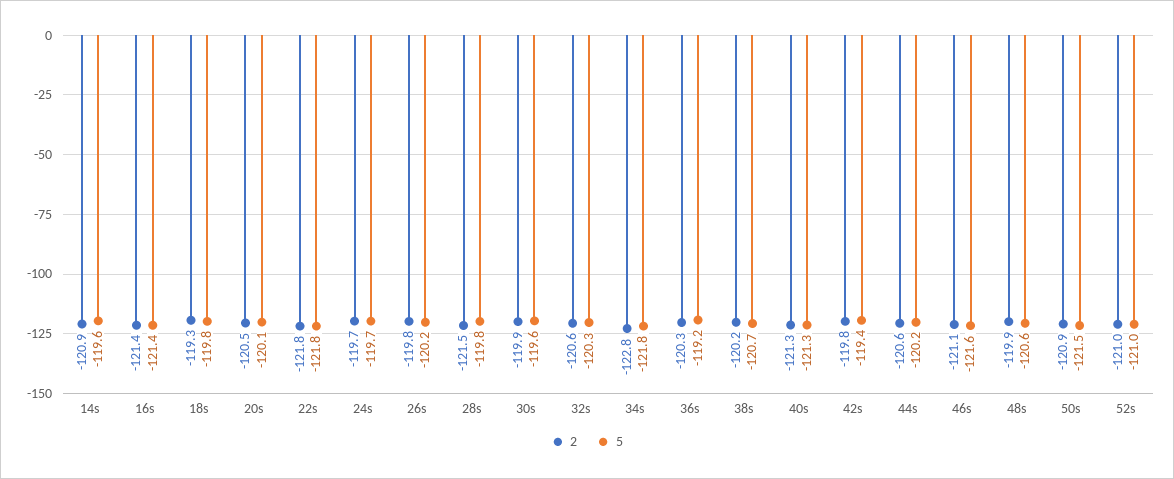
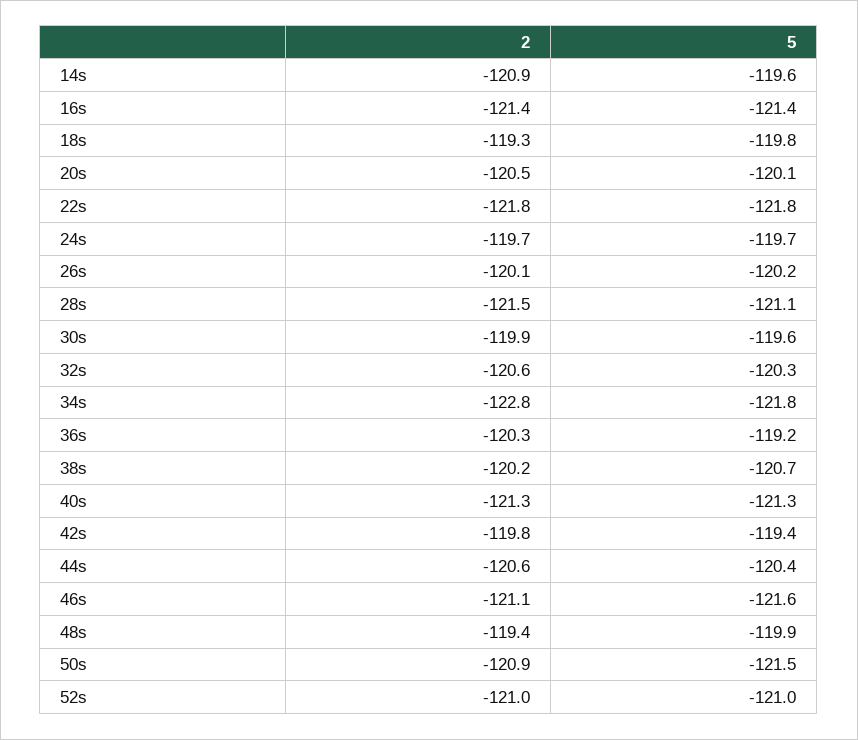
  {
    "2": {
      "14s": -120.9,
      "16s": -121.4,
      "18s": -119.3,
      "20s": -120.5,
      "22s": -121.8,
      "24s": -119.7,
-     "26s": -119.8,
+     "26s": -120.1,
      "28s": -121.5,
      "30s": -119.9,
      "32s": -120.6,
      "34s": -122.8,
      "36s": -120.3,
      "38s": -120.2,
      "40s": -121.3,
      "42s": -119.8,
      "44s": -120.6,
      "46s": -121.1,
-     "48s": -119.9,
+     "48s": -119.4,
      "50s": -120.9,
      "52s": -121
    },
    "5": {
      "14s": -119.6,
      "16s": -121.4,
      "18s": -119.8,
      "20s": -120.1,
      "22s": -121.8,
      "24s": -119.7,
      "26s": -120.2,
-     "28s": -119.8,
+     "28s": -121.1,
      "30s": -119.6,
      "32s": -120.3,
      "34s": -121.8,
      "36s": -119.2,
      "38s": -120.7,
      "40s": -121.3,
      "42s": -119.4,
-     "44s": -120.2,
+     "44s": -120.4,
      "46s": -121.6,
-     "48s": -120.6,
+     "48s": -119.9,
      "50s": -121.5,
      "52s": -121
    }
  }

